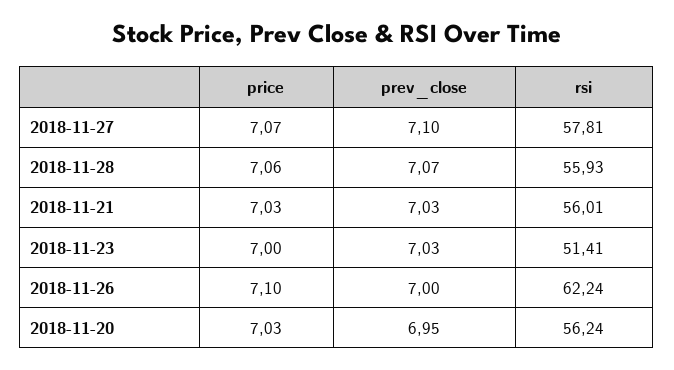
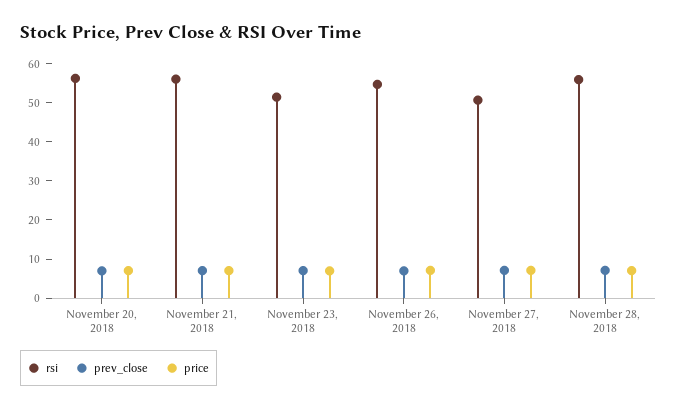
  {
    "price": {
      "2018-11-27": 7.07,
      "2018-11-28": 7.06,
      "2018-11-21": 7.03,
      "2018-11-23": 7,
      "2018-11-26": 7.1,
      "2018-11-20": 7.03
    },
    "prev_close": {
      "2018-11-27": 7.1,
      "2018-11-28": 7.07,
      "2018-11-21": 7.03,
      "2018-11-23": 7.03,
      "2018-11-26": 7,
      "2018-11-20": 6.95
    },
    "rsi": {
-     "2018-11-27": 57.81,
+     "2018-11-27": 50,
      "2018-11-28": 55.93,
      "2018-11-21": 56.01,
      "2018-11-23": 51.41,
-     "2018-11-26": 62.24,
+     "2018-11-26": 55,
      "2018-11-20": 56.24
    }
  }

